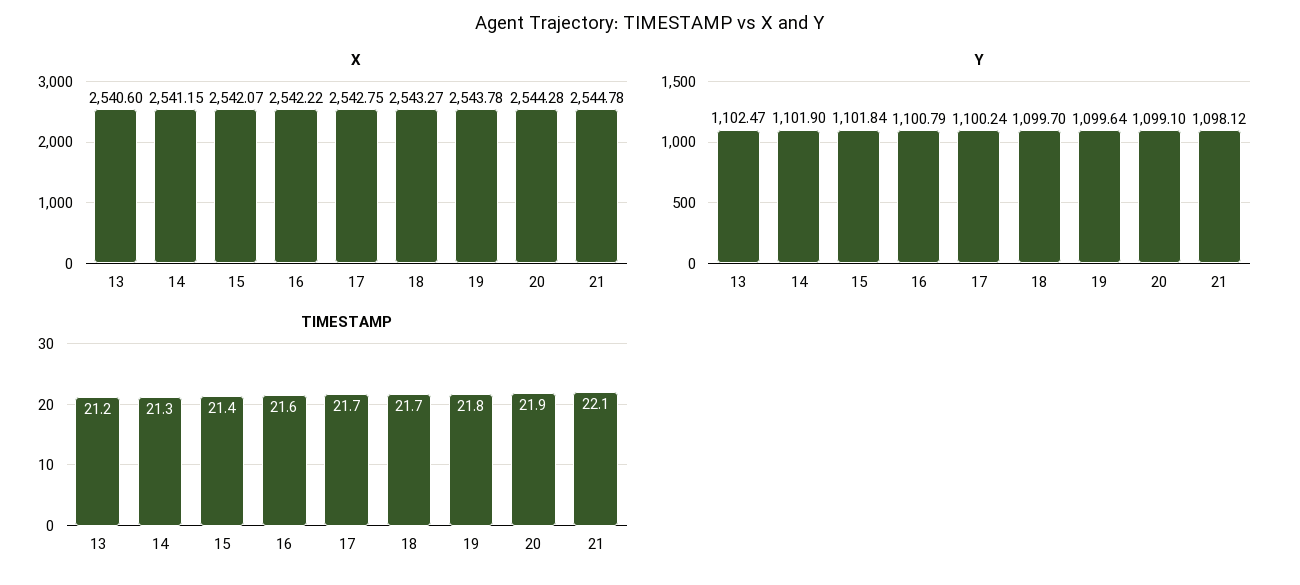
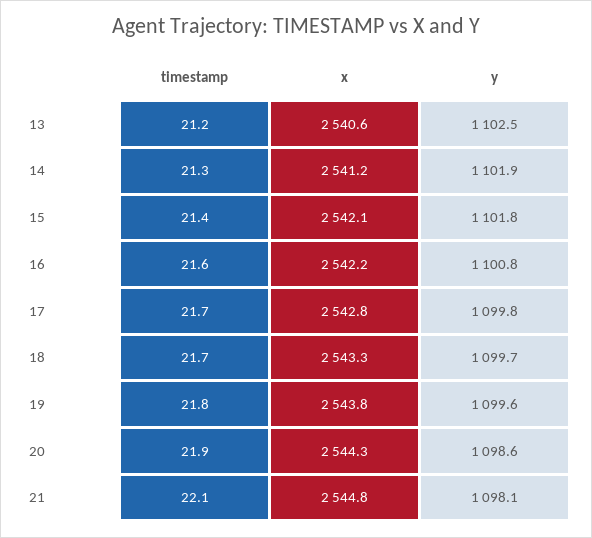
  {
    "X": {
      "13": 2540.6,
      "14": 2541.15,
      "15": 2542.07,
      "16": 2542.22,
      "17": 2542.75,
      "18": 2543.27,
      "19": 2543.78,
      "20": 2544.28,
      "21": 2544.78
    },
    "Y": {
      "13": 1102.47,
      "14": 1101.9,
      "15": 1101.84,
      "16": 1100.79,
-     "17": 1100.24,
+     "17": 1099.8,
      "18": 1099.7,
      "19": 1099.64,
-     "20": 1099.1,
+     "20": 1098.6,
      "21": 1098.12
    },
    "TIMESTAMP": {
      "13": 21.2,
      "14": 21.3,
      "15": 21.4,
      "16": 21.6,
      "17": 21.7,
      "18": 21.7,
      "19": 21.8,
      "20": 21.9,
      "21": 22.1
    }
  }

